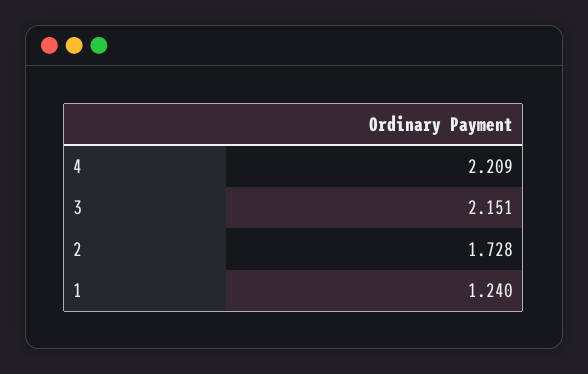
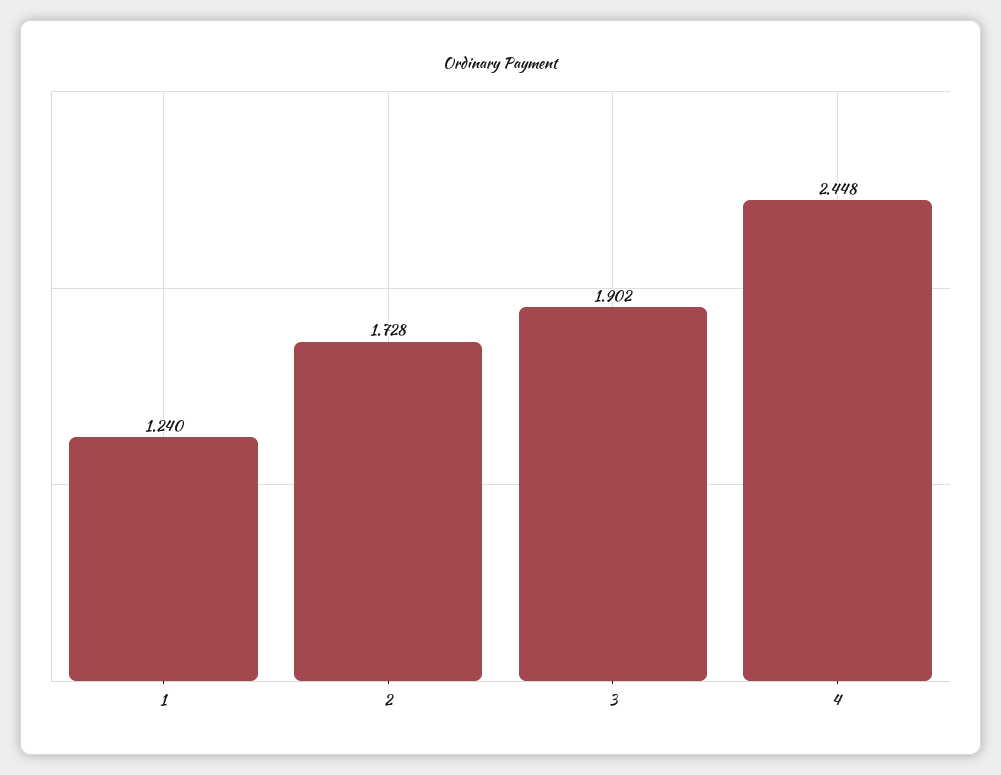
  {
-   "4": 2.209,
+   "4": 2.448,
-   "3": 2.151,
+   "3": 1.902,
    "2": 1.728,
    "1": 1.24
  }

